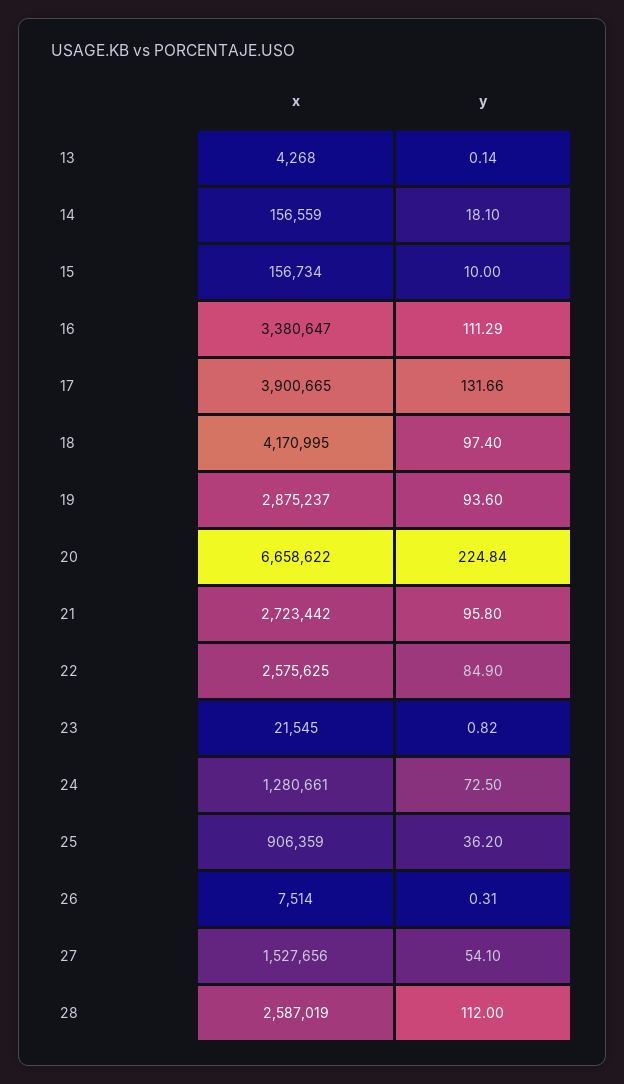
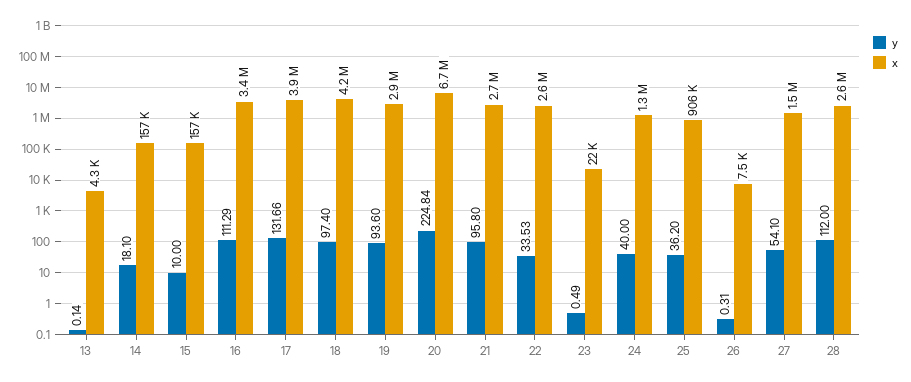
  {
    "x": {
      "13": 4268,
      "14": 156559,
      "15": 156734,
      "16": 3380647,
      "17": 3900665,
      "18": 4170995,
      "19": 2875237,
      "20": 6658622,
      "21": 2723442,
      "22": 2575625,
      "23": 21545,
      "24": 1280661,
      "25": 906359,
      "26": 7514,
      "27": 1527656,
      "28": 2587019
    },
    "y": {
      "13": 0.14,
      "14": 18.1,
      "15": 10,
      "16": 111.29,
      "17": 131.66,
      "18": 97.4,
      "19": 93.6,
      "20": 224.84,
      "21": 95.8,
-     "22": 84.9,
+     "22": 33.53,
-     "23": 0.82,
+     "23": 0.49,
-     "24": 72.5,
+     "24": 40,
      "25": 36.2,
      "26": 0.31,
      "27": 54.1,
      "28": 112
    }
  }

